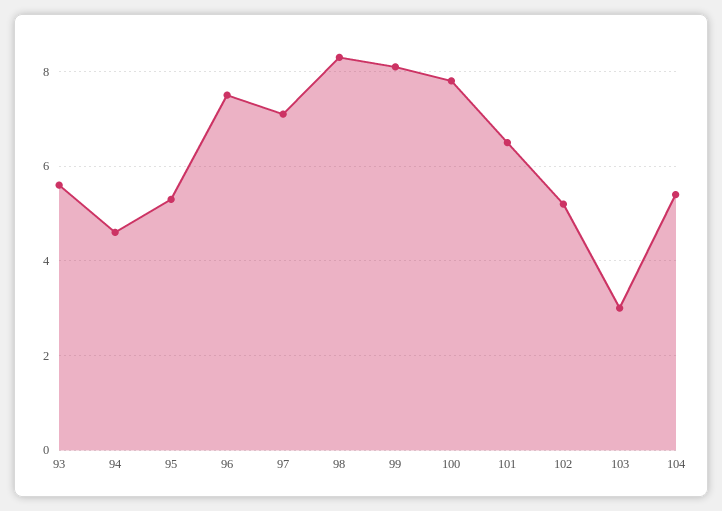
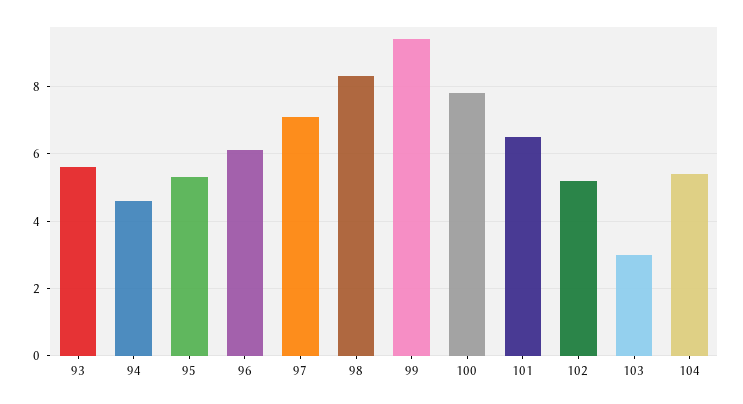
  {
    "93": 5.5,
    "94": 4.5,
    "95": 5.5,
-   "96": 7.5,
+   "96": 6,
    "97": 7,
    "98": 8.5,
-   "99": 8,
+   "99": 9.5,
    "100": 8,
    "101": 6.5,
    "102": 5,
    "103": 3,
    "104": 5.5
  }

